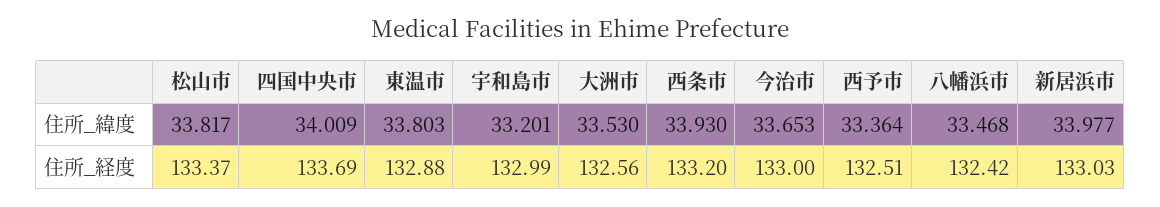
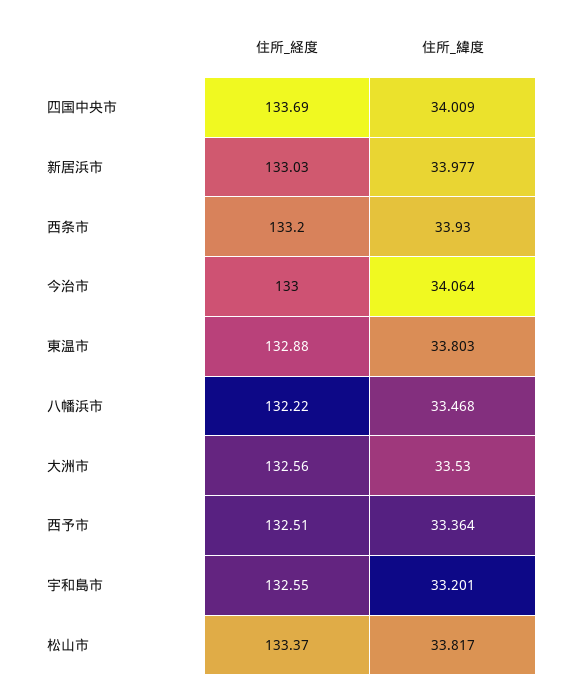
  {
    "松山市": {
      "住所_緯度": 33.817,
      "住所_経度": 133.37
    },
    "四国中央市": {
      "住所_緯度": 34.009,
      "住所_経度": 133.69
    },
    "東温市": {
      "住所_緯度": 33.803,
      "住所_経度": 132.88
    },
    "宇和島市": {
      "住所_緯度": 33.201,
-     "住所_経度": 132.99
+     "住所_経度": 132.55
    },
    "大洲市": {
      "住所_緯度": 33.53,
      "住所_経度": 132.56
    },
    "西条市": {
      "住所_緯度": 33.93,
      "住所_経度": 133.2
    },
    "今治市": {
-     "住所_緯度": 33.653,
+     "住所_緯度": 34.064,
      "住所_経度": 133
    },
    "西予市": {
      "住所_緯度": 33.364,
      "住所_経度": 132.51
    },
    "八幡浜市": {
      "住所_緯度": 33.468,
-     "住所_経度": 132.42
+     "住所_経度": 132.22
    },
    "新居浜市": {
      "住所_緯度": 33.977,
      "住所_経度": 133.03
    }
  }

